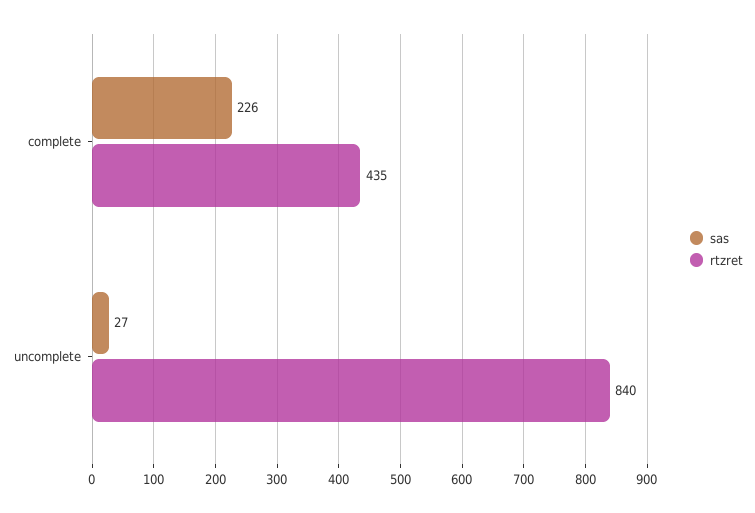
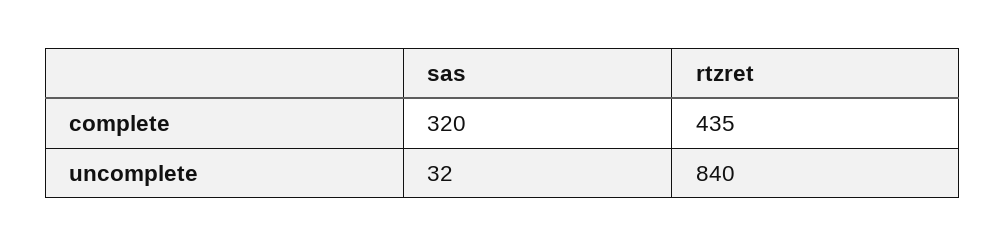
  {
    "sas": {
-     "complete": 226,
+     "complete": 320,
-     "uncomplete": 27
+     "uncomplete": 32
    },
    "rtzret": {
      "complete": 435,
      "uncomplete": 840
    }
  }

